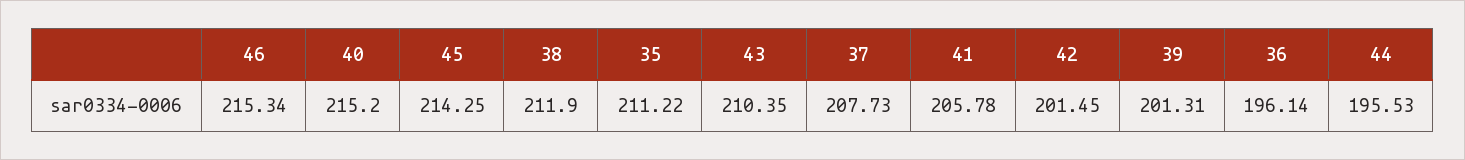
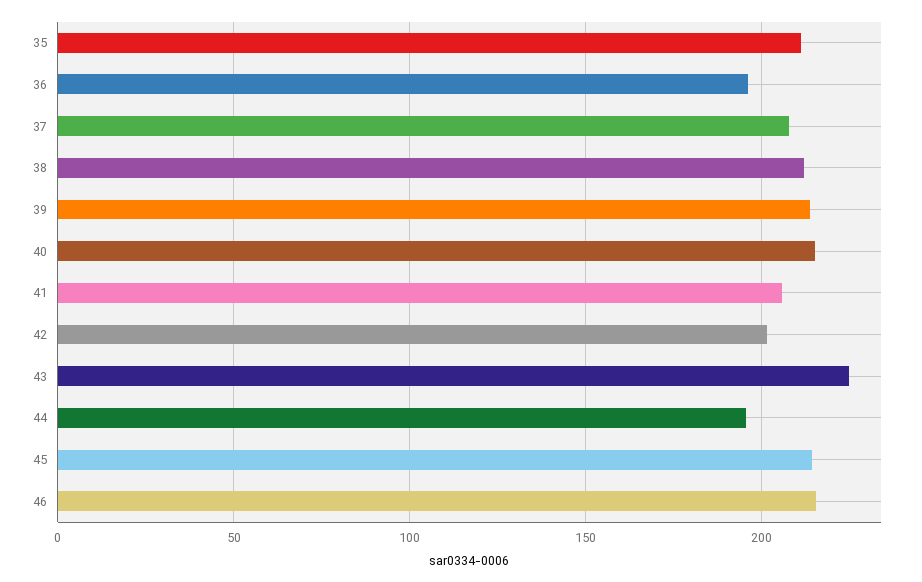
  {
    "46": 215.34,
    "40": 215.2,
    "45": 214.25,
    "38": 211.9,
    "35": 211.22,
-   "43": 210.35,
+   "43": 225,
    "37": 207.73,
    "41": 205.78,
    "42": 201.45,
-   "39": 201.31,
+   "39": 215,
    "36": 196.14,
    "44": 195.53
  }

